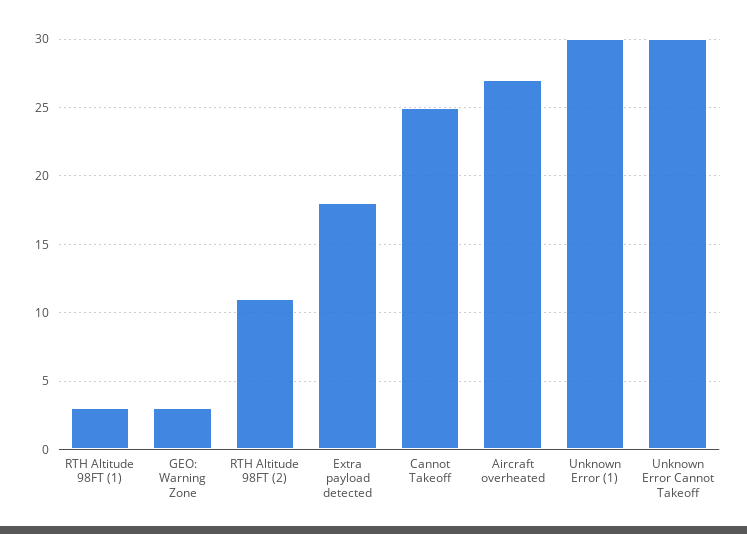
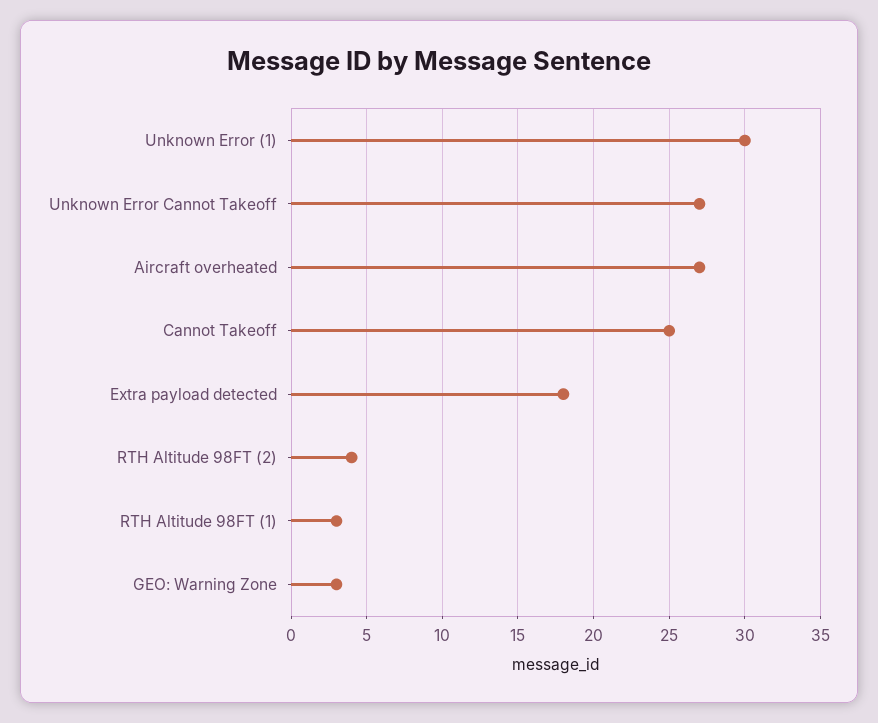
  {
    "RTH Altitude 98FT (1)": 3,
    "GEO: Warning Zone": 3,
-   "RTH Altitude 98FT (2)": 11,
+   "RTH Altitude 98FT (2)": 4,
    "Extra payload detected": 18,
    "Cannot Takeoff": 25,
    "Aircraft overheated": 27,
    "Unknown Error (1)": 30,
-   "Unknown Error Cannot Takeoff": 30
+   "Unknown Error Cannot Takeoff": 27
  }

